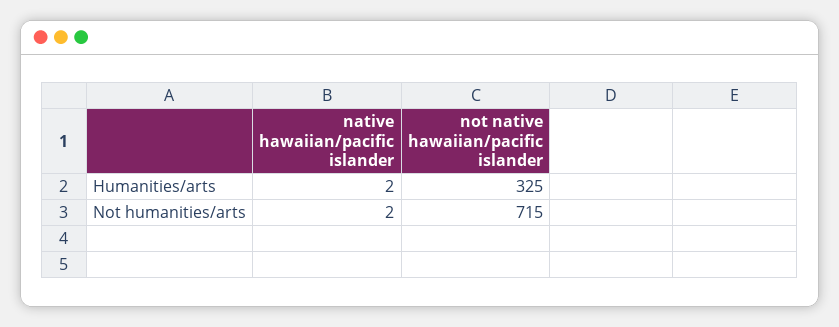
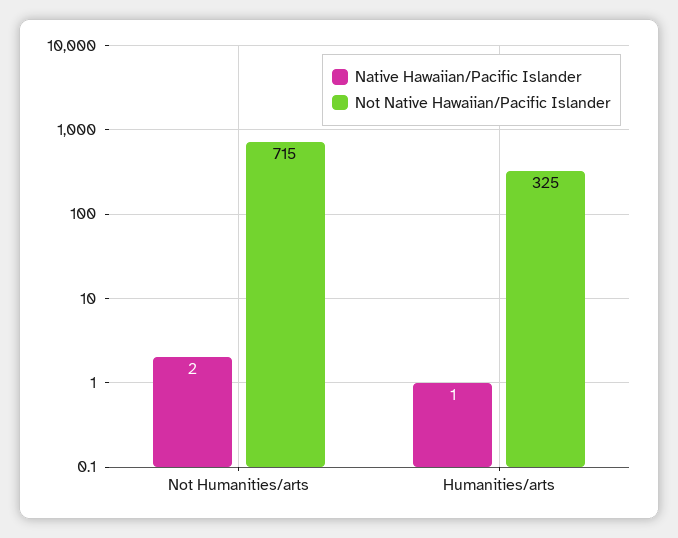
  {
    "native hawaiian/pacific islander": {
-     "Humanities/arts": 2,
+     "Humanities/arts": 1,
      "Not humanities/arts": 2
    },
    "not native hawaiian/pacific islander": {
      "Humanities/arts": 325,
      "Not humanities/arts": 715
    }
  }

